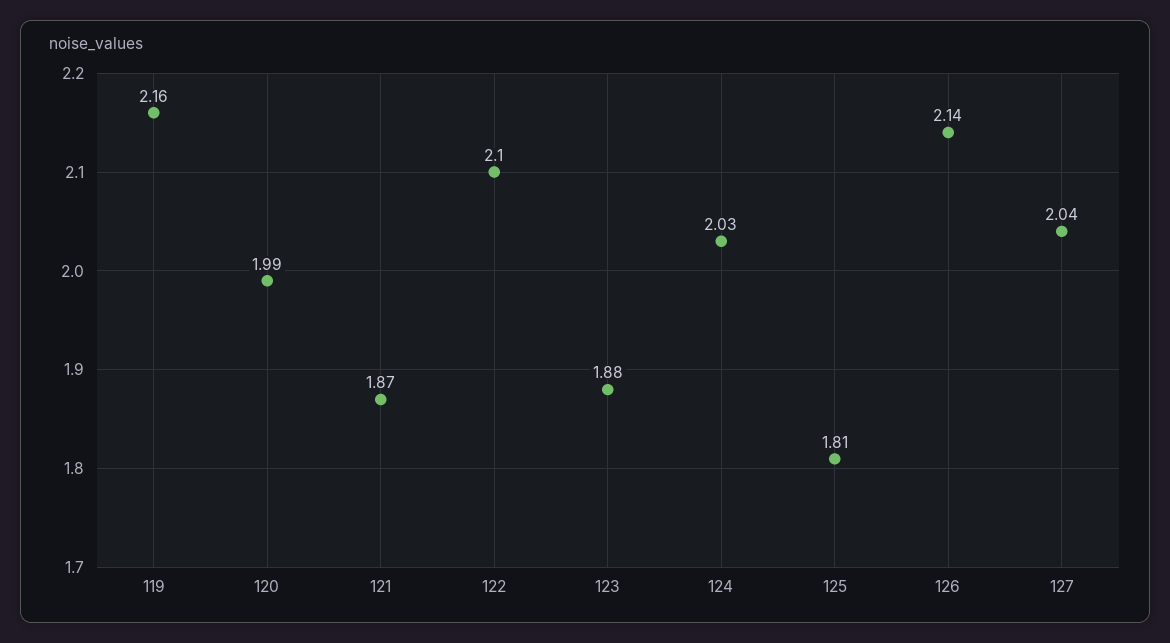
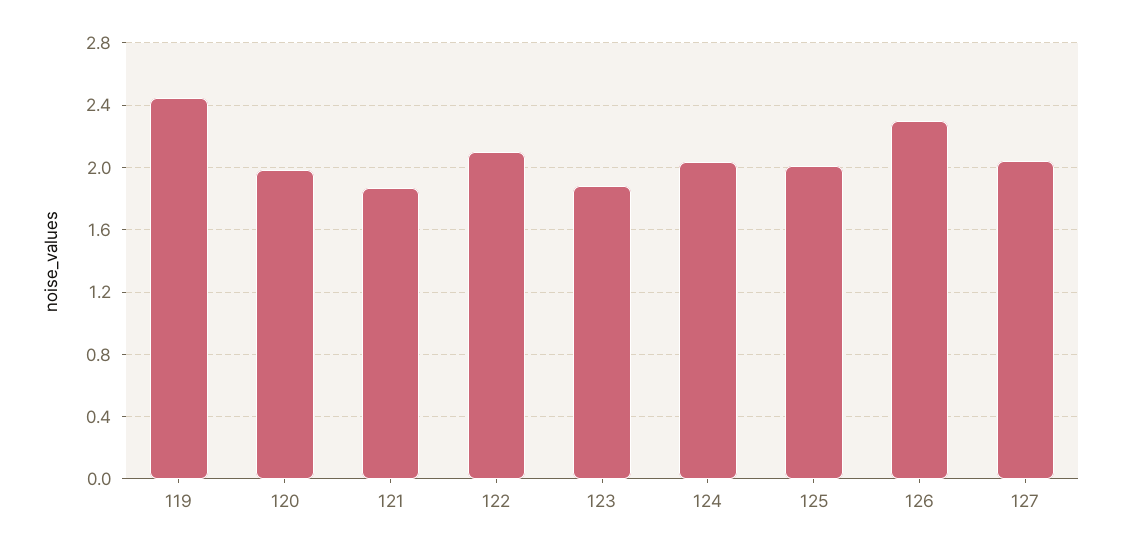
  {
-   "119": 2.16,
+   "119": 2.45,
    "120": 1.99,
    "121": 1.87,
    "122": 2.1,
    "123": 1.88,
    "124": 2.03,
-   "125": 1.81,
+   "125": 2,
-   "126": 2.14,
+   "126": 2.3,
    "127": 2.04
  }

